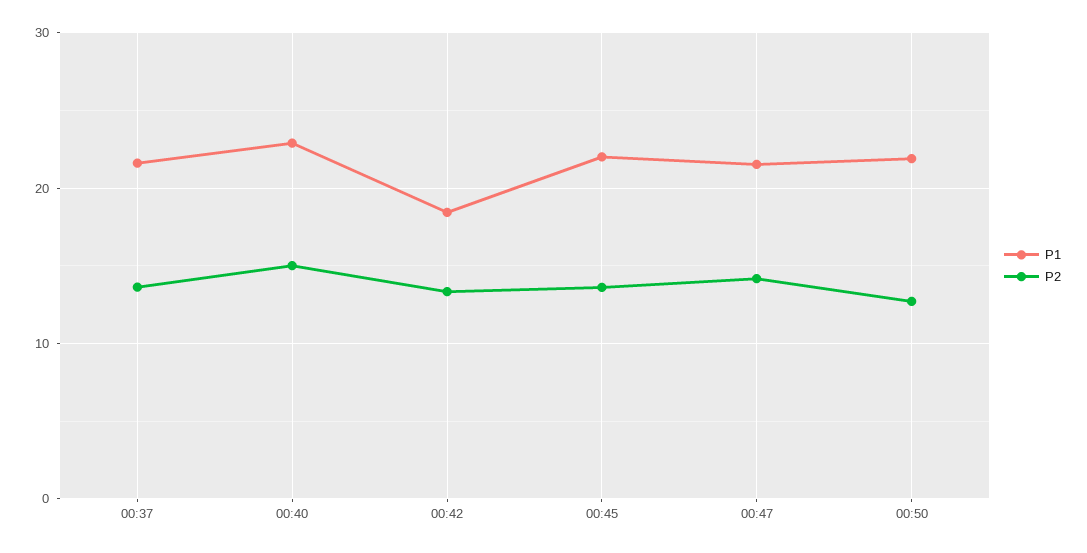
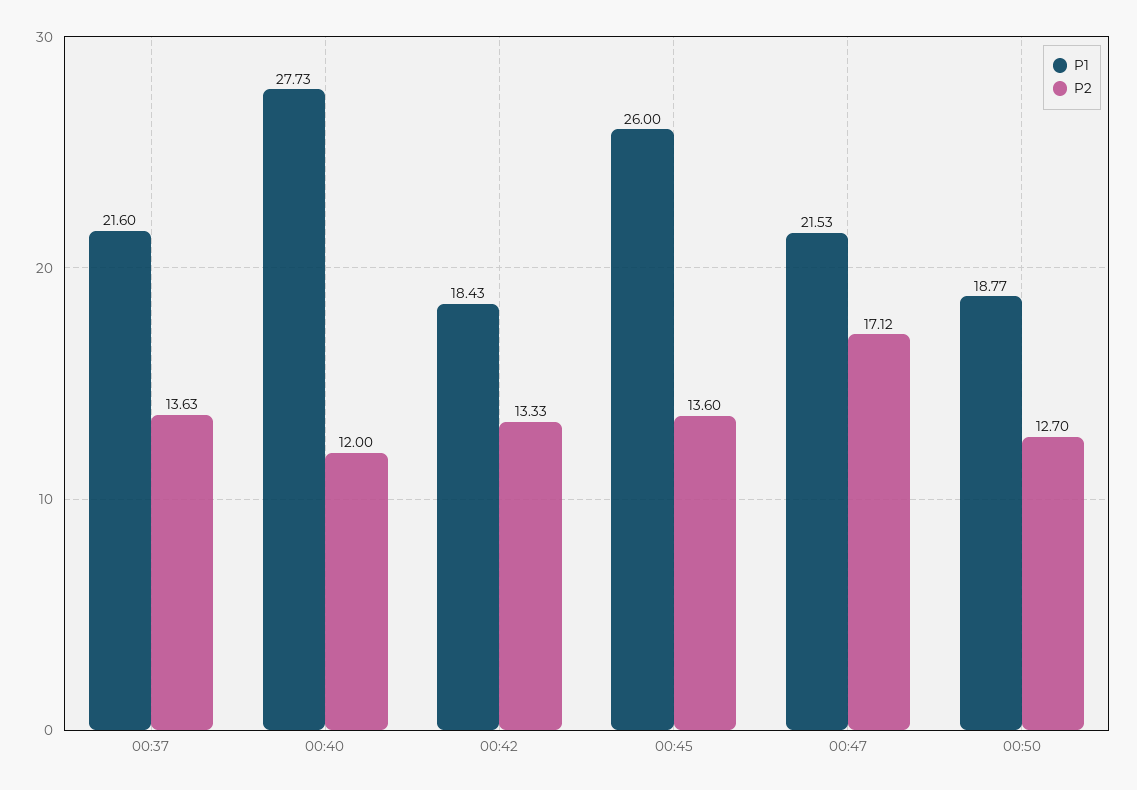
  {
    "P1": {
      "00:37": 21.6,
-     "00:40": 23,
+     "00:40": 27.73,
      "00:42": 18.43,
-     "00:45": 22,
+     "00:45": 26,
      "00:47": 21.53,
-     "00:50": 22
+     "00:50": 18.77
    },
    "P2": {
      "00:37": 13.63,
-     "00:40": 15,
+     "00:40": 12,
      "00:42": 13.33,
      "00:45": 13.6,
-     "00:47": 14,
+     "00:47": 17.12,
      "00:50": 12.7
    }
  }

